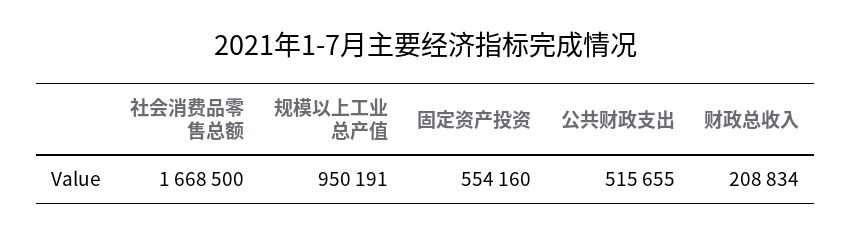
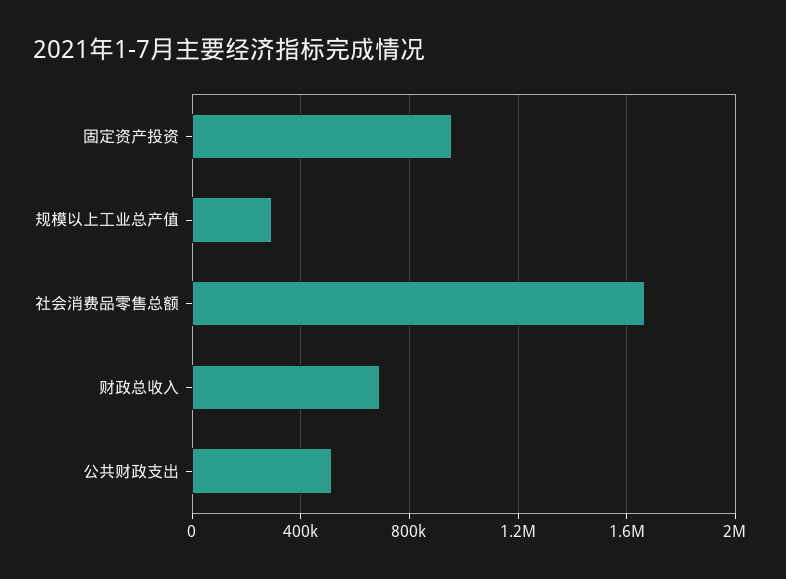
  {
    "社会消费品零售总额": 1668500,
-   "规模以上工业总产值": 950191,
+   "规模以上工业总产值": 300000,
-   "固定资产投资": 554160,
+   "固定资产投资": 950000,
    "公共财政支出": 515655,
-   "财政总收入": 208834
+   "财政总收入": 700000
  }

